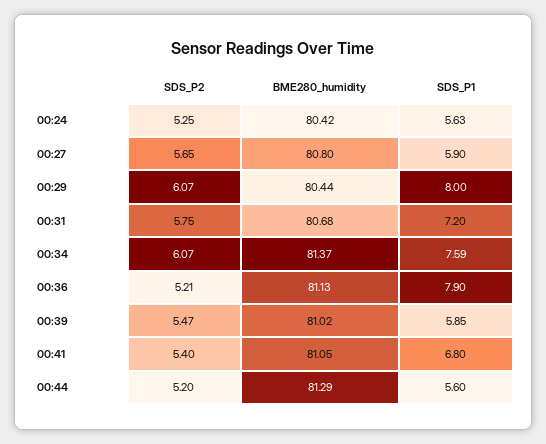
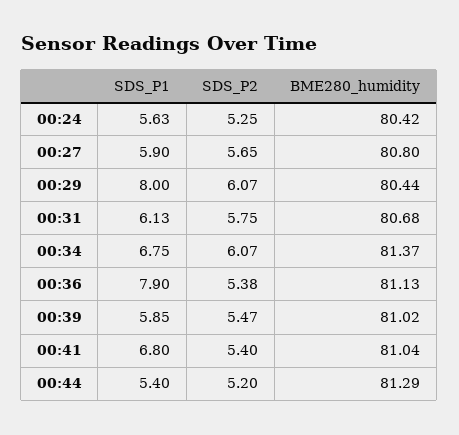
  {
    "SDS_P2": {
      "00:24": 5.25,
      "00:27": 5.65,
      "00:29": 6.07,
      "00:31": 5.75,
      "00:34": 6.07,
-     "00:36": 5.21,
+     "00:36": 5.38,
      "00:39": 5.47,
      "00:41": 5.4,
      "00:44": 5.2
    },
    "BME280_humidity": {
      "00:24": 80.42,
      "00:27": 80.8,
      "00:29": 80.44,
      "00:31": 80.68,
      "00:34": 81.37,
      "00:36": 81.13,
      "00:39": 81.02,
-     "00:41": 81.05,
+     "00:41": 81.04,
      "00:44": 81.29
    },
    "SDS_P1": {
      "00:24": 5.63,
      "00:27": 5.9,
      "00:29": 8,
-     "00:31": 7.2,
+     "00:31": 6.13,
-     "00:34": 7.59,
+     "00:34": 6.75,
      "00:36": 7.9,
      "00:39": 5.85,
      "00:41": 6.8,
-     "00:44": 5.6
+     "00:44": 5.4
    }
  }

